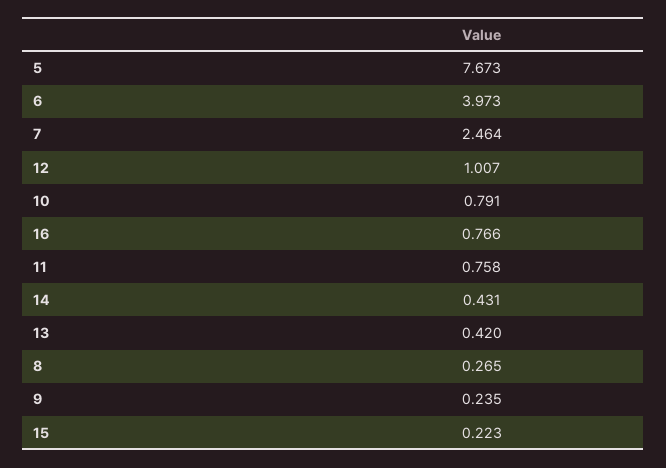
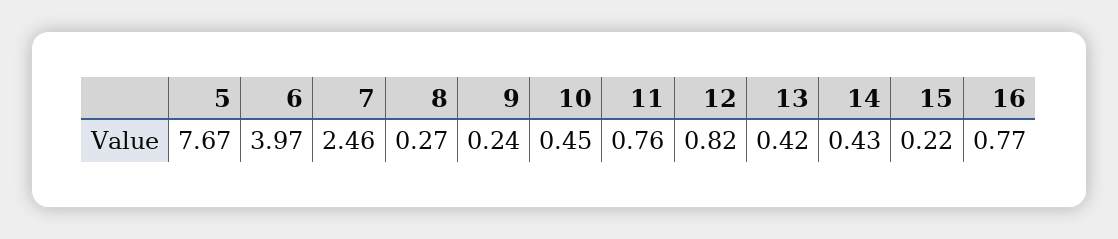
  {
    "5": 7.673,
    "6": 3.973,
    "7": 2.464,
-   "12": 1.007,
+   "12": 0.82,
-   "10": 0.791,
+   "10": 0.45,
    "16": 0.766,
    "11": 0.758,
    "14": 0.431,
    "13": 0.42,
    "8": 0.265,
    "9": 0.235,
    "15": 0.223
  }

